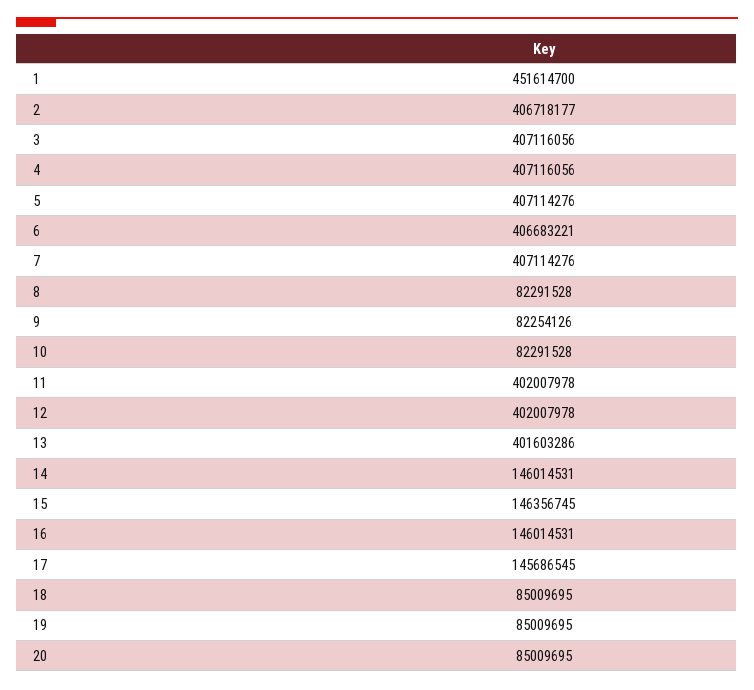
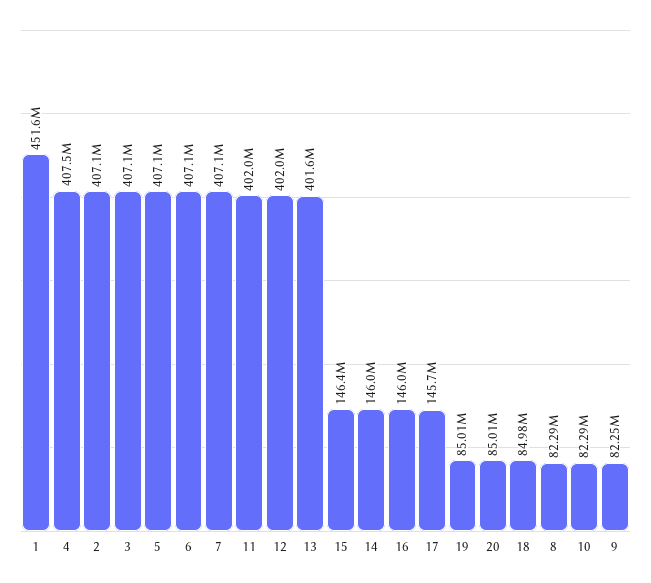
  {
    "1": 451614700,
-   "2": 406718177,
+   "2": 407100000,
    "3": 407116056,
-   "4": 407116056,
+   "4": 407500000,
    "5": 407114276,
-   "6": 406683221,
+   "6": 407100000,
    "7": 407114276,
    "8": 82291528,
    "9": 82254126,
    "10": 82291528,
    "11": 402007978,
    "12": 402007978,
    "13": 401603286,
    "14": 146014531,
    "15": 146356745,
    "16": 146014531,
    "17": 145686545,
-   "18": 85009695,
+   "18": 84980000,
    "19": 85009695,
    "20": 85009695
  }

